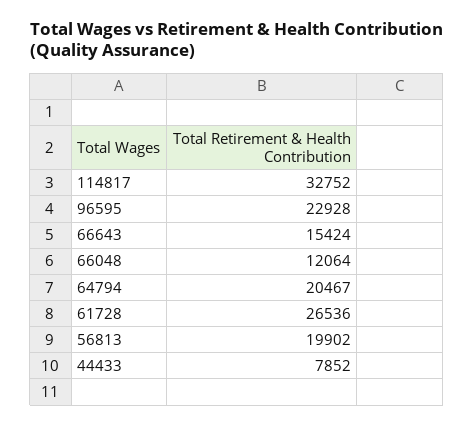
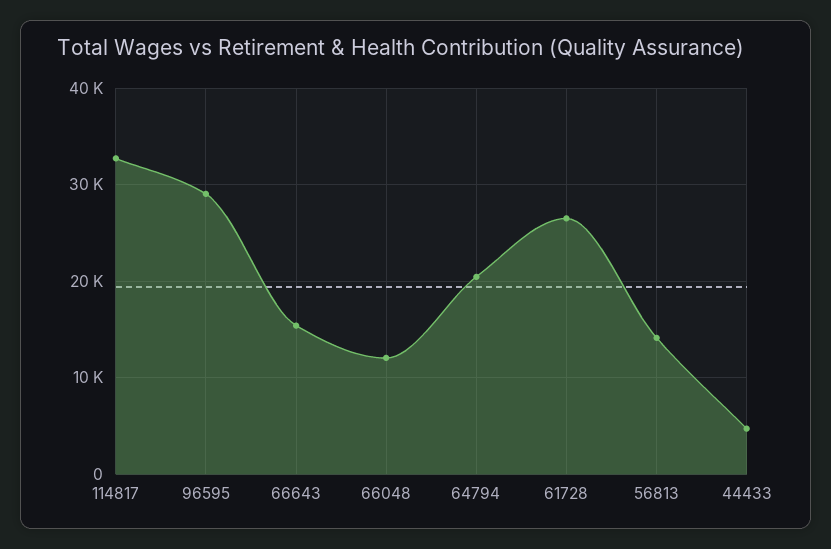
  {
    "114817": 32752,
-   "96595": 22928,
+   "96595": 29000,
    "66643": 15424,
    "66048": 12064,
    "64794": 20467,
    "61728": 26536,
-   "56813": 19902,
+   "56813": 14000,
-   "44433": 7852
+   "44433": 5000
  }

